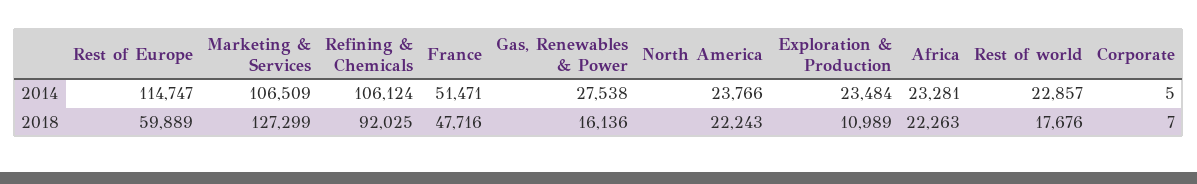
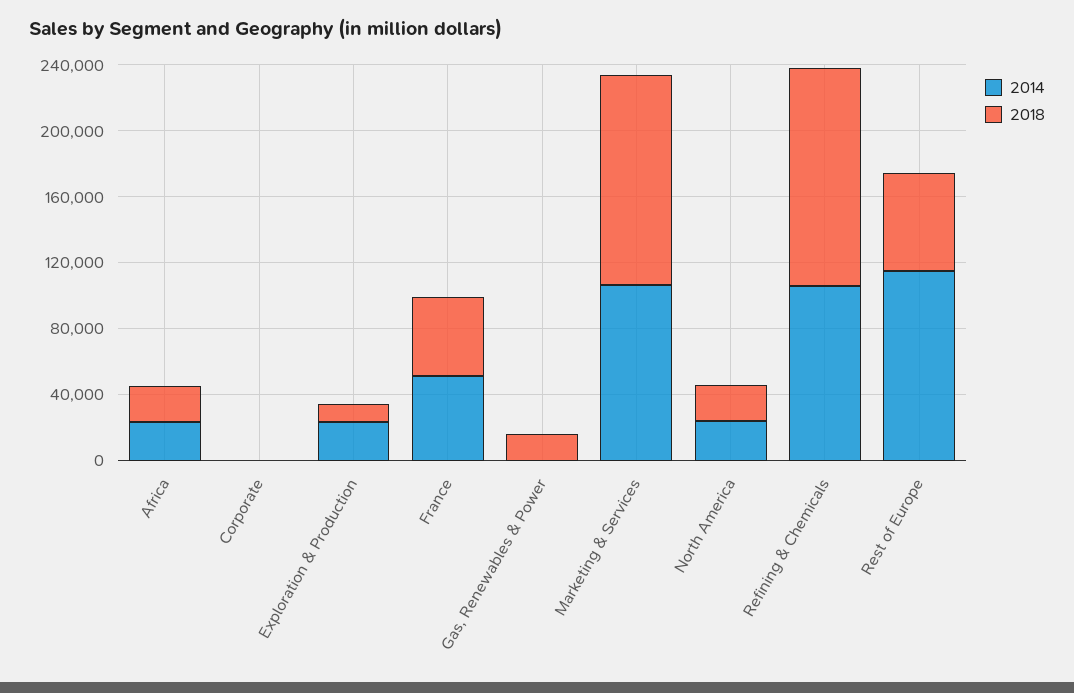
  {
    "2014": {
      "Rest of Europe": 114747,
      "Marketing & Services": 106509,
      "Refining & Chemicals": 106124,
      "France": 51471,
-     "Gas, Renewables & Power": 27538,
+     "Gas, Renewables & Power": 0,
      "North America": 23766,
      "Exploration & Production": 23484,
      "Africa": 23281,
-     "Rest of world": 22857,
      "Corporate": 5
    },
    "2018": {
      "Rest of Europe": 59889,
      "Marketing & Services": 127299,
-     "Refining & Chemicals": 92025,
+     "Refining & Chemicals": 130000,
      "France": 47716,
      "Gas, Renewables & Power": 16136,
      "North America": 22243,
      "Exploration & Production": 10989,
      "Africa": 22263,
-     "Rest of world": 17676,
      "Corporate": 7
    }
  }

